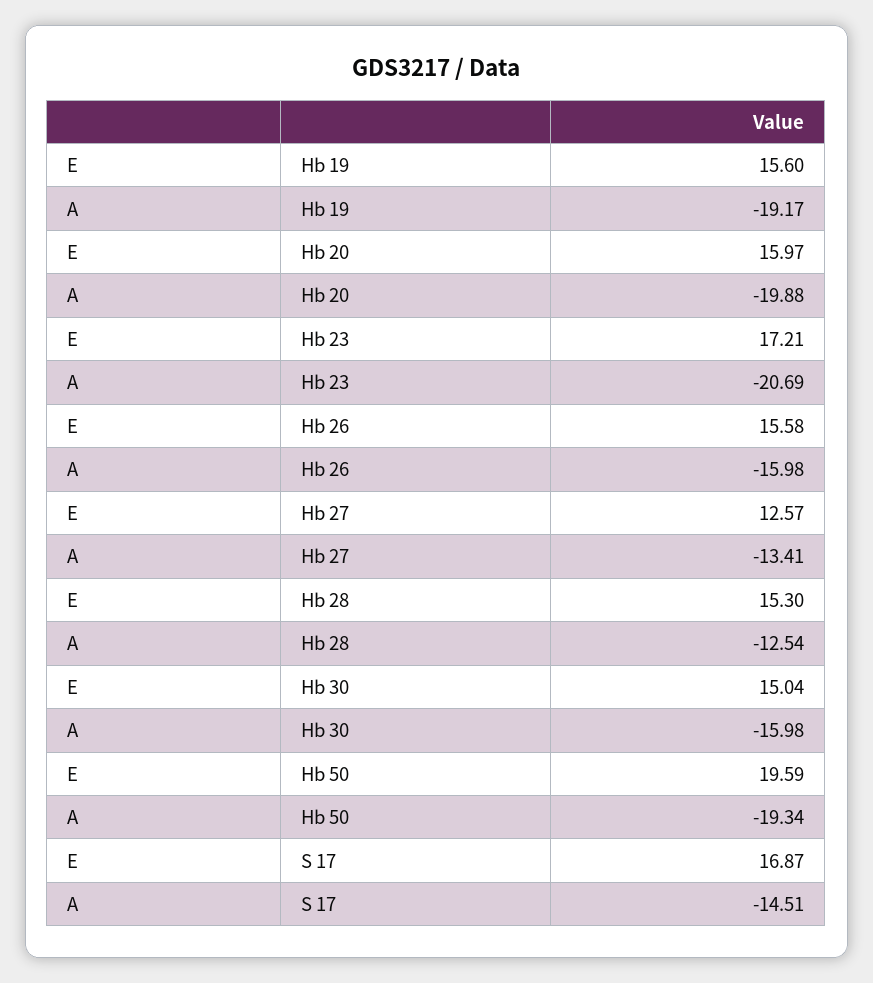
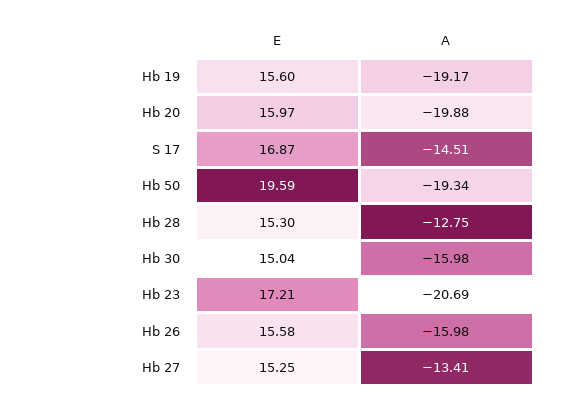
  {
    "E": {
      "Hb 19": 15.6,
      "Hb 20": 15.97,
      "Hb 23": 17.21,
      "Hb 26": 15.58,
-     "Hb 27": 12.57,
+     "Hb 27": 15.25,
      "Hb 28": 15.3,
      "Hb 30": 15.04,
      "Hb 50": 19.59,
      "S 17": 16.87
    },
    "A": {
      "Hb 19": -19.17,
      "Hb 20": -19.88,
      "Hb 23": -20.69,
      "Hb 26": -15.98,
      "Hb 27": -13.41,
-     "Hb 28": -12.54,
+     "Hb 28": -12.75,
      "Hb 30": -15.98,
      "Hb 50": -19.34,
      "S 17": -14.51
    }
  }

